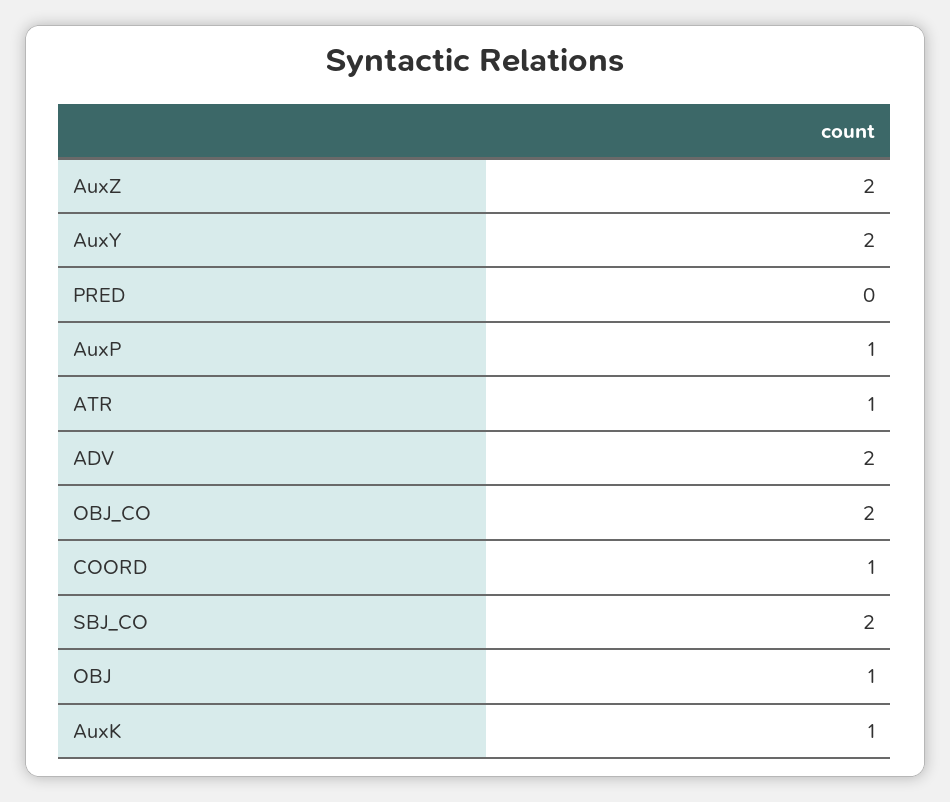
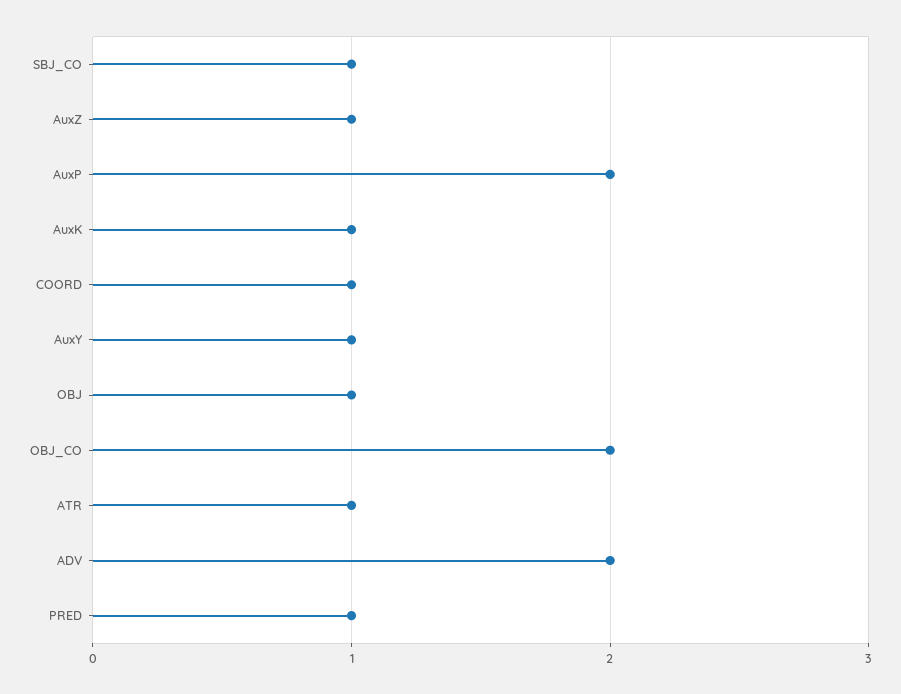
  {
-   "AuxZ": 2,
+   "AuxZ": 1,
-   "AuxY": 2,
+   "AuxY": 1,
-   "PRED": 0,
+   "PRED": 1,
-   "AuxP": 1,
+   "AuxP": 2,
    "ATR": 1,
    "ADV": 2,
    "OBJ_CO": 2,
    "COORD": 1,
-   "SBJ_CO": 2,
+   "SBJ_CO": 1,
    "OBJ": 1,
    "AuxK": 1
  }

